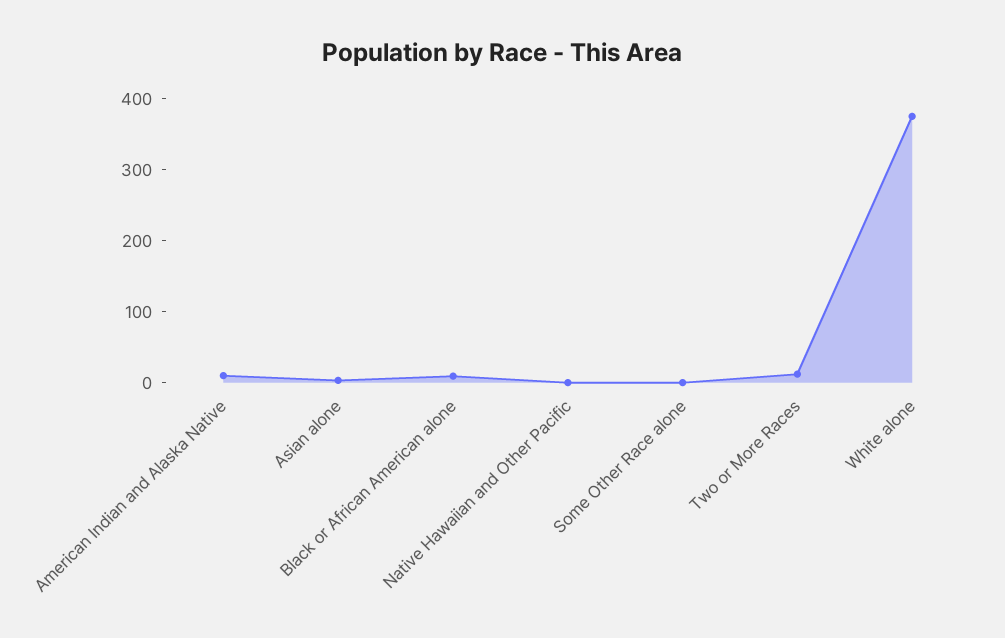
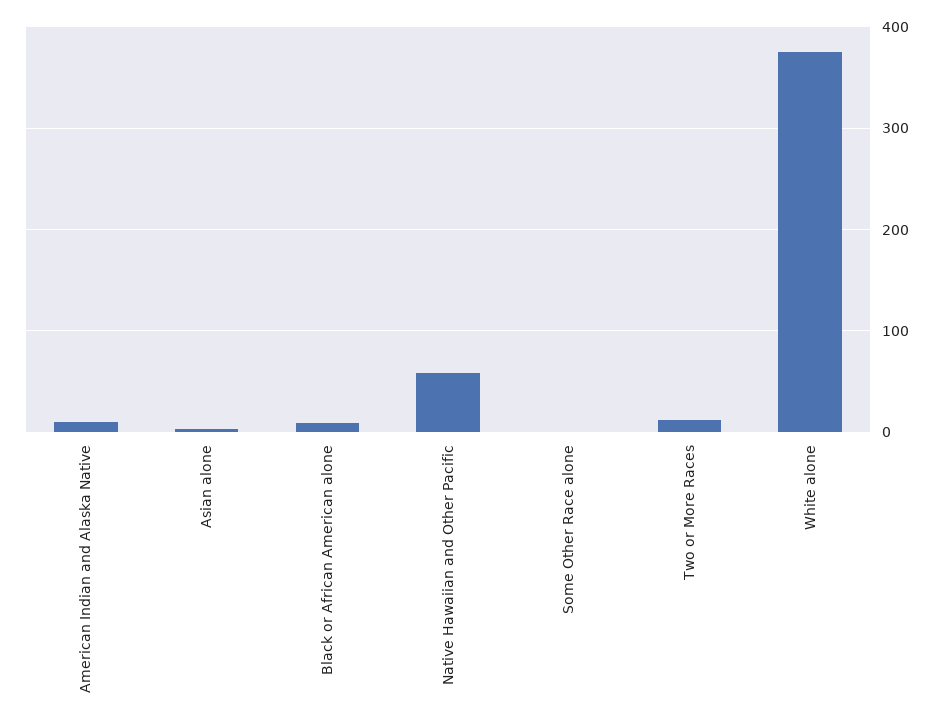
  {
    "American Indian and Alaska Native": 10,
    "Asian alone": 0,
    "Black or African American alone": 10,
-   "Native Hawaiian and Other Pacific": 0,
+   "Native Hawaiian and Other Pacific": 60,
    "Some Other Race alone": 0,
    "Two or More Races": 10,
    "White alone": 380
  }

